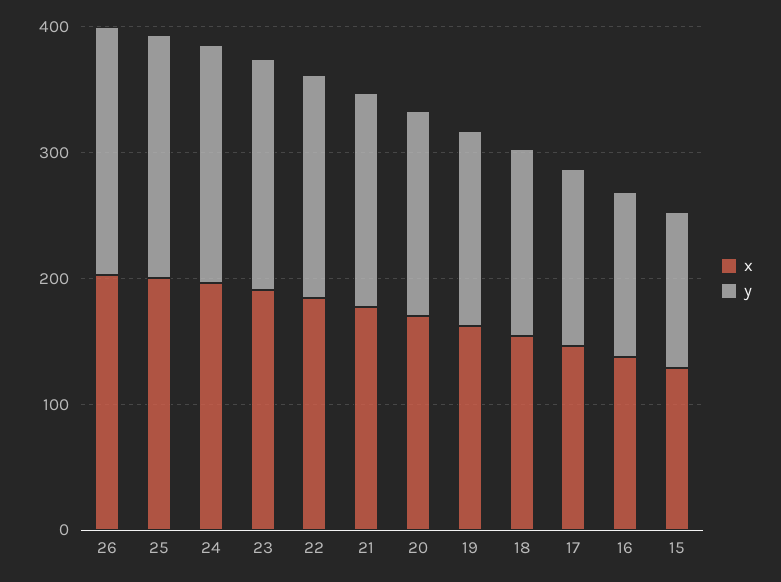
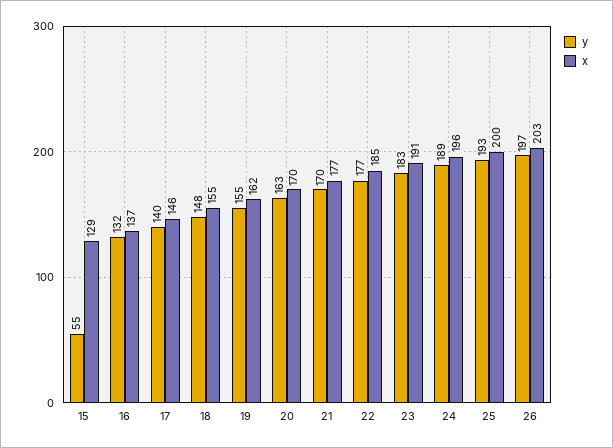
  {
    "x": {
      "26": 203,
      "25": 200,
      "24": 196,
      "23": 191,
      "22": 185,
      "21": 177,
      "20": 170,
      "19": 162,
      "18": 155,
      "17": 146,
      "16": 137,
      "15": 129
    },
    "y": {
      "26": 197,
      "25": 193,
      "24": 189,
      "23": 183,
      "22": 177,
      "21": 170,
      "20": 163,
      "19": 155,
      "18": 148,
      "17": 140,
      "16": 132,
-     "15": 120
+     "15": 55
    }
  }

